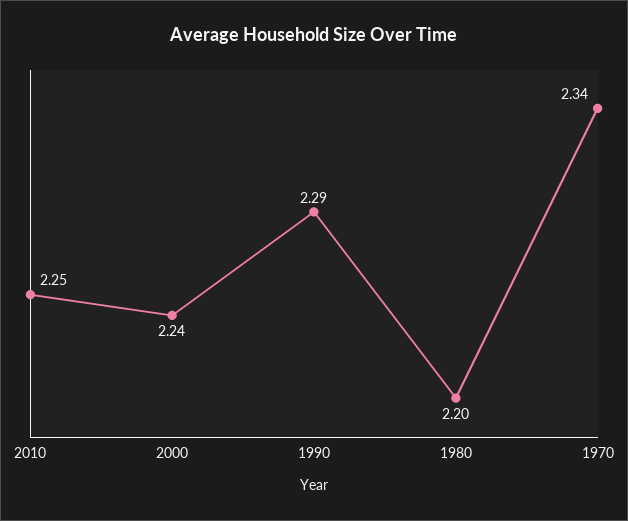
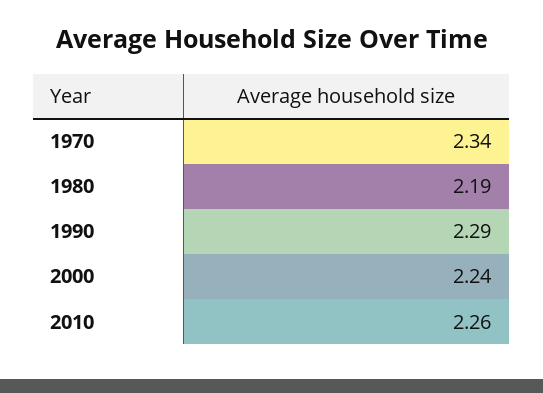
  {
-   "2010": 2.25,
+   "2010": 2.26,
    "2000": 2.24,
    "1990": 2.29,
-   "1980": 2.2,
+   "1980": 2.19,
    "1970": 2.34
  }

